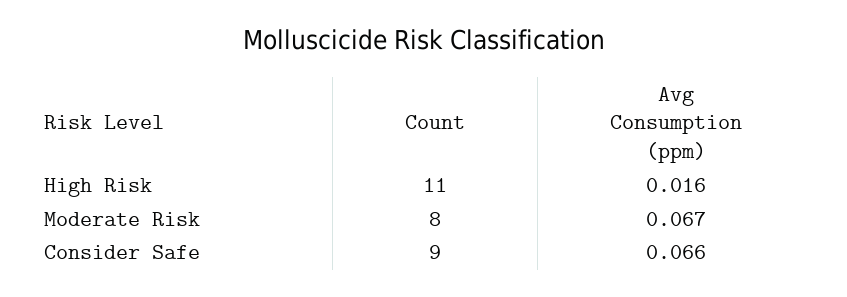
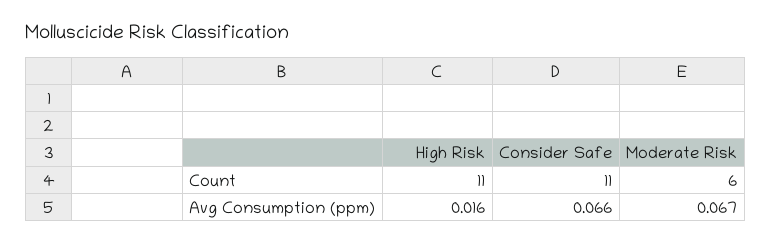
  {
    "Count": {
      "High Risk": 11,
-     "Moderate Risk": 8,
+     "Moderate Risk": 6,
-     "Consider Safe": 9
+     "Consider Safe": 11
    },
    "Avg Consumption (ppm)": {
      "High Risk": 0.016,
      "Moderate Risk": 0.067,
      "Consider Safe": 0.066
    }
  }

